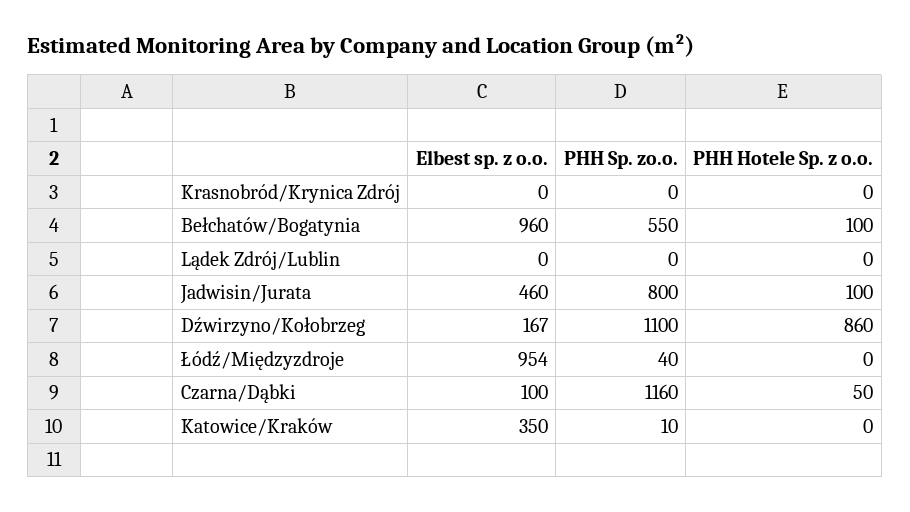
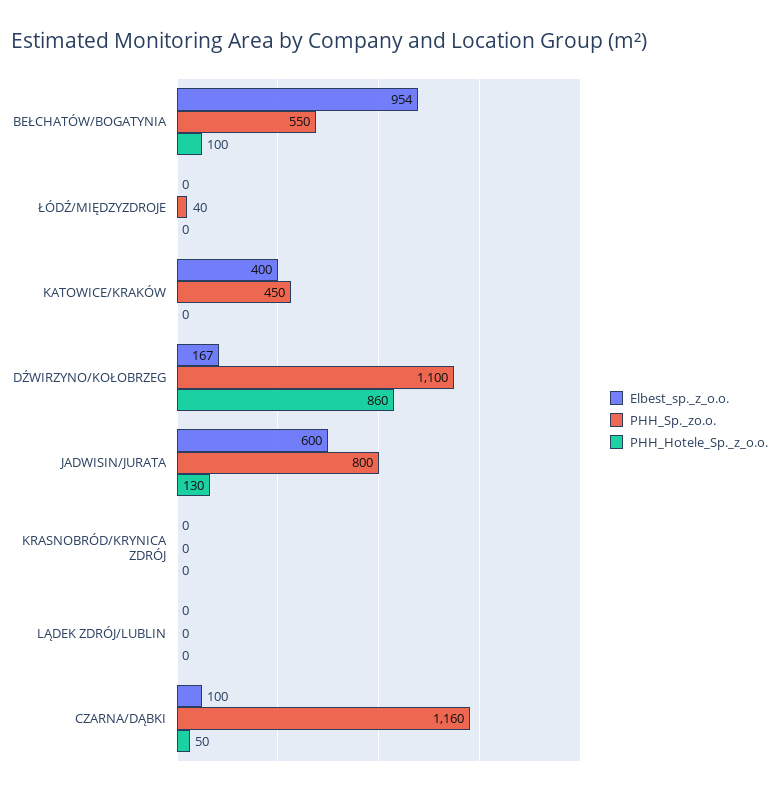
  {
    "Elbest sp. z o.o.": {
      "Krasnobród/Krynica Zdrój": 0,
-     "Bełchatów/Bogatynia": 960,
+     "Bełchatów/Bogatynia": 954,
      "Lądek Zdrój/Lublin": 0,
-     "Jadwisin/Jurata": 460,
+     "Jadwisin/Jurata": 600,
      "Dźwirzyno/Kołobrzeg": 167,
-     "Łódź/Międzyzdroje": 954,
+     "Łódź/Międzyzdroje": 0,
      "Czarna/Dąbki": 100,
-     "Katowice/Kraków": 350
+     "Katowice/Kraków": 400
    },
    "PHH Sp. zo.o.": {
      "Krasnobród/Krynica Zdrój": 0,
      "Bełchatów/Bogatynia": 550,
      "Lądek Zdrój/Lublin": 0,
      "Jadwisin/Jurata": 800,
      "Dźwirzyno/Kołobrzeg": 1100,
      "Łódź/Międzyzdroje": 40,
      "Czarna/Dąbki": 1160,
-     "Katowice/Kraków": 10
+     "Katowice/Kraków": 450
    },
    "PHH Hotele Sp. z o.o.": {
      "Krasnobród/Krynica Zdrój": 0,
      "Bełchatów/Bogatynia": 100,
      "Lądek Zdrój/Lublin": 0,
-     "Jadwisin/Jurata": 100,
+     "Jadwisin/Jurata": 130,
      "Dźwirzyno/Kołobrzeg": 860,
      "Łódź/Międzyzdroje": 0,
      "Czarna/Dąbki": 50,
      "Katowice/Kraków": 0
    }
  }

